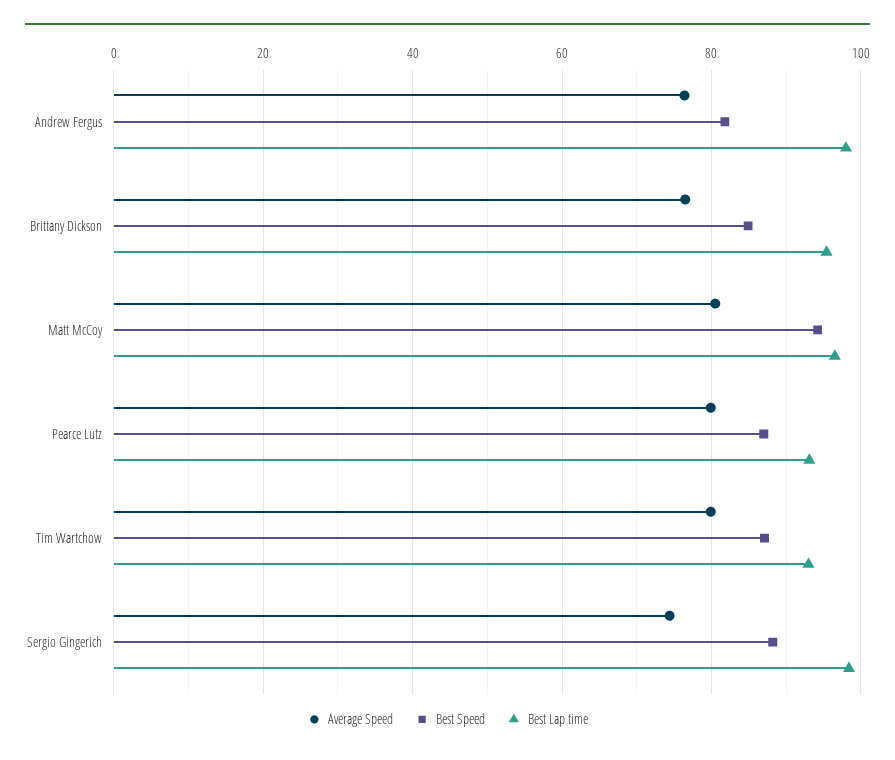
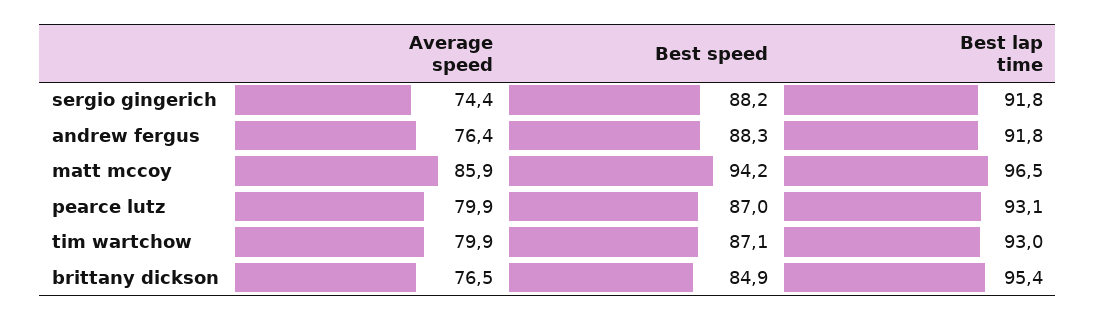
  {
    "Average Speed": {
      "Andrew Fergus": 76.4,
      "Brittany Dickson": 76.5,
-     "Matt McCoy": 80,
+     "Matt McCoy": 85.9,
      "Pearce Lutz": 79.9,
      "Tim Wartchow": 79.9,
      "Sergio Gingerich": 74.4
    },
    "Best Speed": {
-     "Andrew Fergus": 82,
+     "Andrew Fergus": 88.3,
      "Brittany Dickson": 84.9,
      "Matt McCoy": 94.2,
      "Pearce Lutz": 87,
      "Tim Wartchow": 87.1,
      "Sergio Gingerich": 88.2
    },
    "Best Lap time": {
-     "Andrew Fergus": 98,
+     "Andrew Fergus": 91.8,
      "Brittany Dickson": 95.4,
      "Matt McCoy": 96.5,
      "Pearce Lutz": 93.1,
      "Tim Wartchow": 93,
-     "Sergio Gingerich": 98
+     "Sergio Gingerich": 91.8
    }
  }

